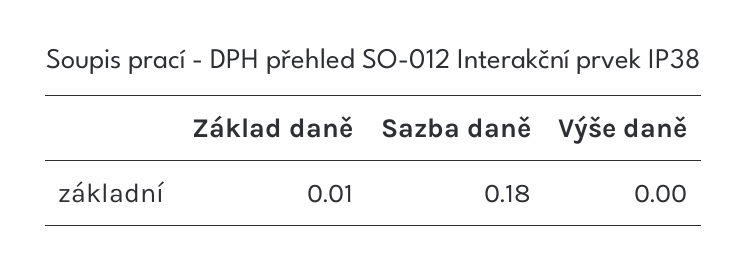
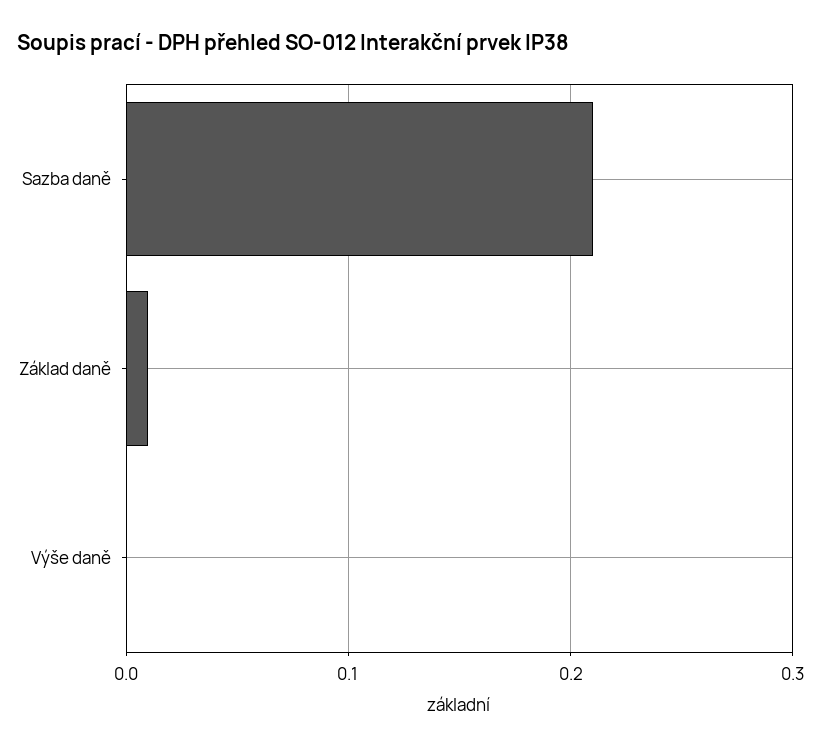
  {
    "Základ daně": 0.01,
-   "Sazba daně": 0.18,
+   "Sazba daně": 0.21,
    "Výše daně": 0
  }

